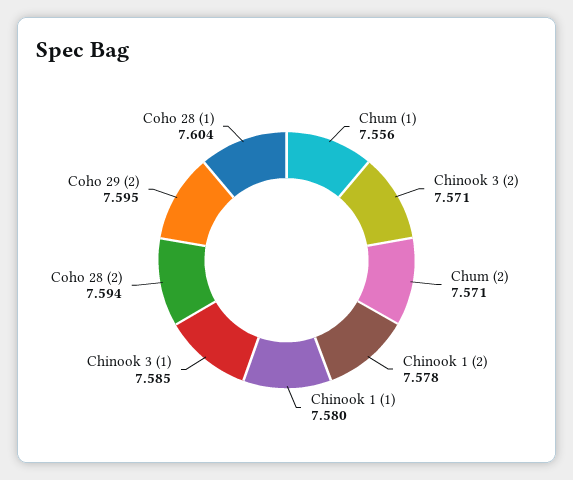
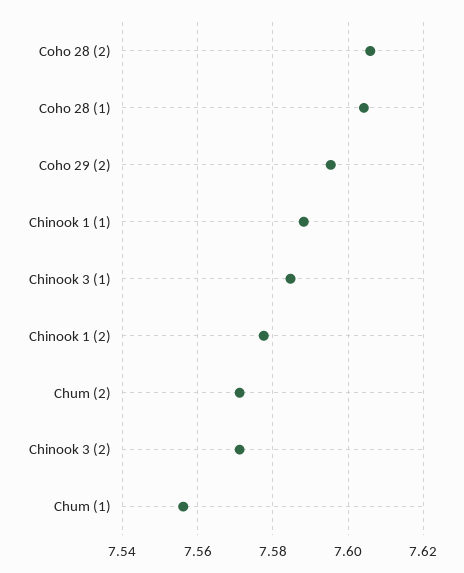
  {
    "Chum (1)": 7.556,
    "Chinook 3 (2)": 7.571,
    "Chum (2)": 7.571,
    "Chinook 1 (2)": 7.578,
-   "Chinook 1 (1)": 7.58,
+   "Chinook 1 (1)": 7.588,
    "Chinook 3 (1)": 7.585,
-   "Coho 28 (2)": 7.594,
+   "Coho 28 (2)": 7.606,
    "Coho 29 (2)": 7.595,
    "Coho 28 (1)": 7.604
  }

